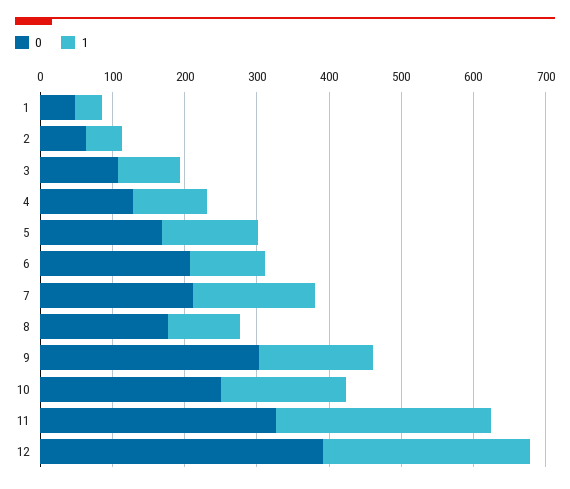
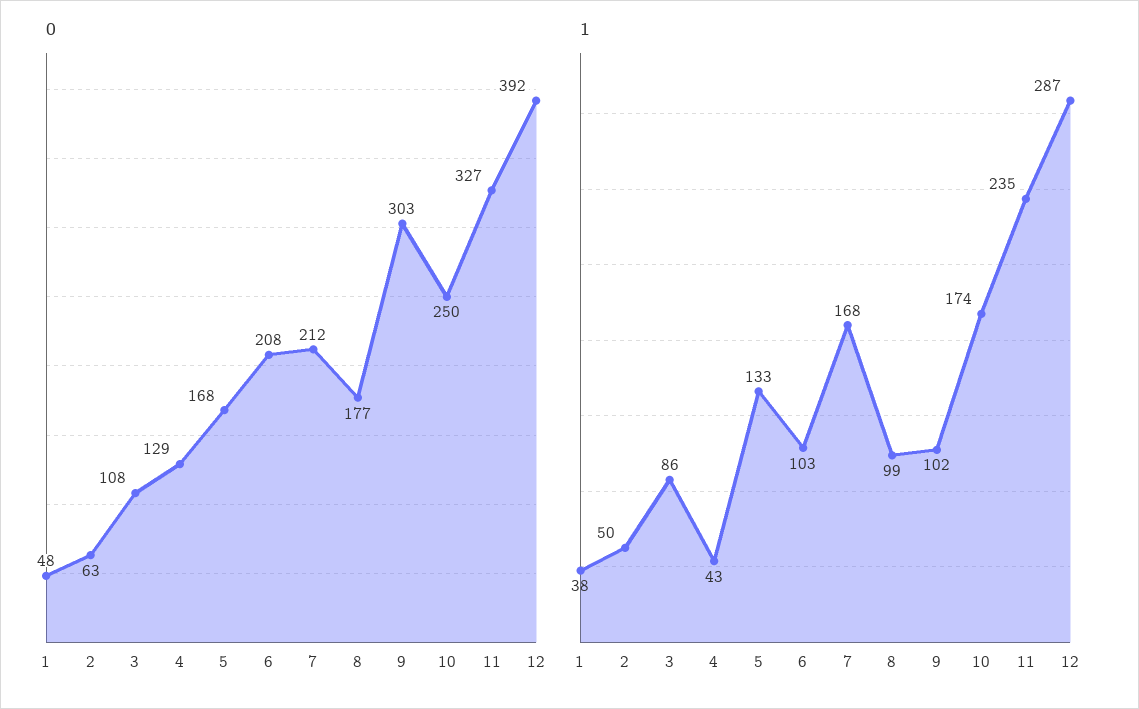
  {
    "0": {
      "1": 48,
      "2": 63,
      "3": 108,
      "4": 129,
      "5": 168,
      "6": 208,
      "7": 212,
      "8": 177,
      "9": 303,
      "10": 250,
      "11": 327,
      "12": 392
    },
    "1": {
      "1": 38,
      "2": 50,
      "3": 86,
-     "4": 100,
+     "4": 43,
      "5": 133,
      "6": 103,
      "7": 168,
      "8": 99,
-     "9": 160,
+     "9": 102,
      "10": 174,
-     "11": 300,
+     "11": 235,
      "12": 287
    }
  }

